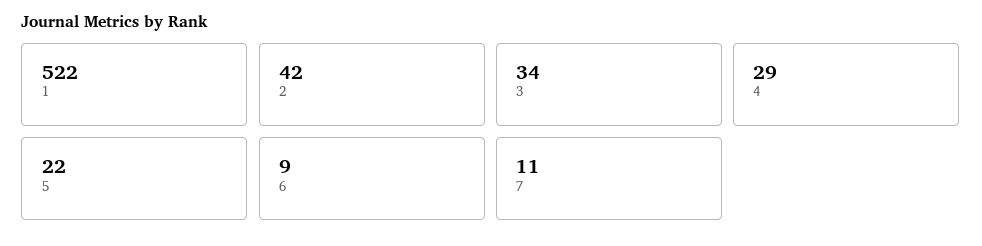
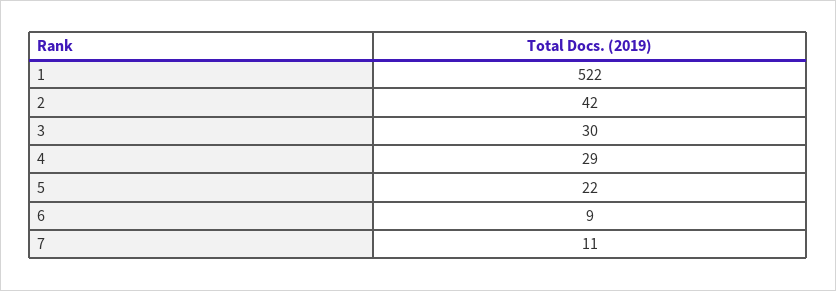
  {
    "1": 522,
    "2": 42,
-   "3": 34,
+   "3": 30,
    "4": 29,
    "5": 22,
    "6": 9,
    "7": 11
  }

